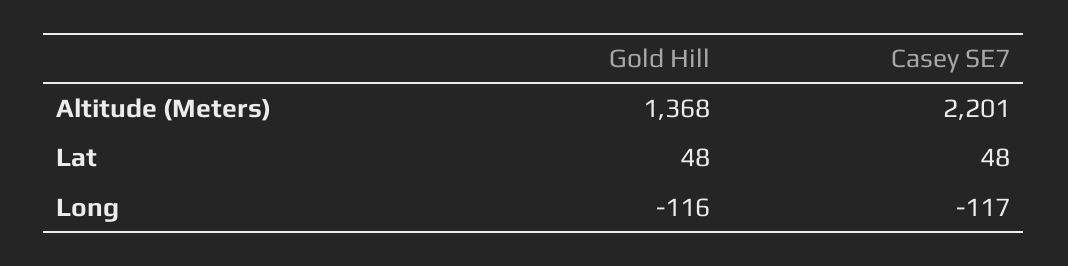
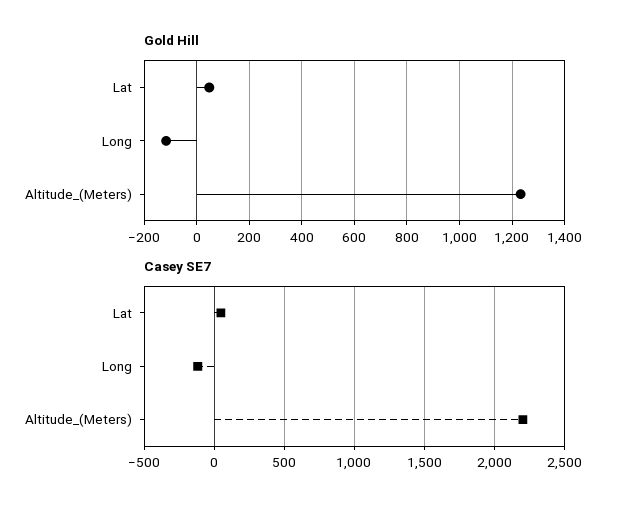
  {
    "Gold Hill": {
-     "Altitude (Meters)": 1368,
+     "Altitude (Meters)": 1225,
      "Lat": 48,
      "Long": -116
    },
    "Casey SE7": {
      "Altitude (Meters)": 2201,
      "Lat": 48,
      "Long": -117
    }
  }

